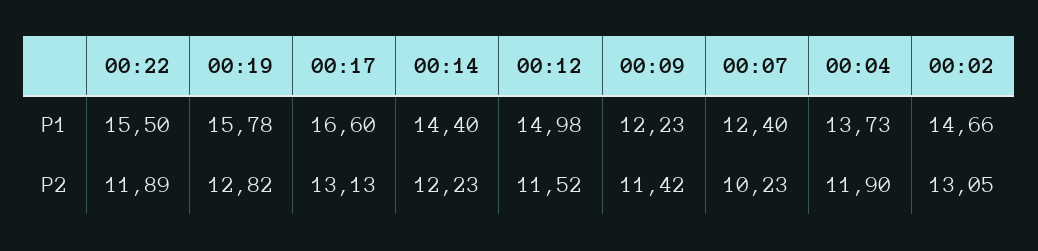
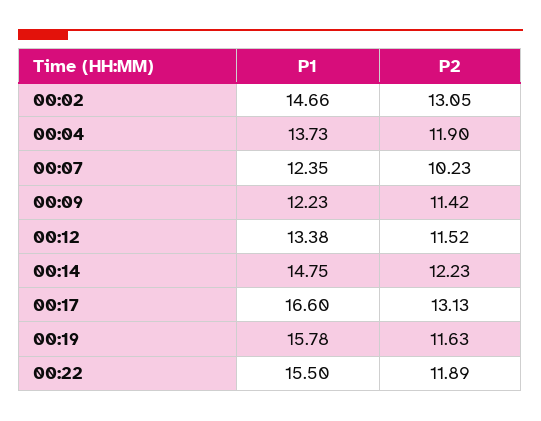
  {
    "00:22": {
      "P1": 15.5,
      "P2": 11.89
    },
    "00:19": {
      "P1": 15.78,
-     "P2": 12.82
+     "P2": 11.63
    },
    "00:17": {
      "P1": 16.6,
      "P2": 13.13
    },
    "00:14": {
-     "P1": 14.4,
+     "P1": 14.75,
      "P2": 12.23
    },
    "00:12": {
-     "P1": 14.98,
+     "P1": 13.38,
      "P2": 11.52
    },
    "00:09": {
      "P1": 12.23,
      "P2": 11.42
    },
    "00:07": {
-     "P1": 12.4,
+     "P1": 12.35,
      "P2": 10.23
    },
    "00:04": {
      "P1": 13.73,
      "P2": 11.9
    },
    "00:02": {
      "P1": 14.66,
      "P2": 13.05
    }
  }

